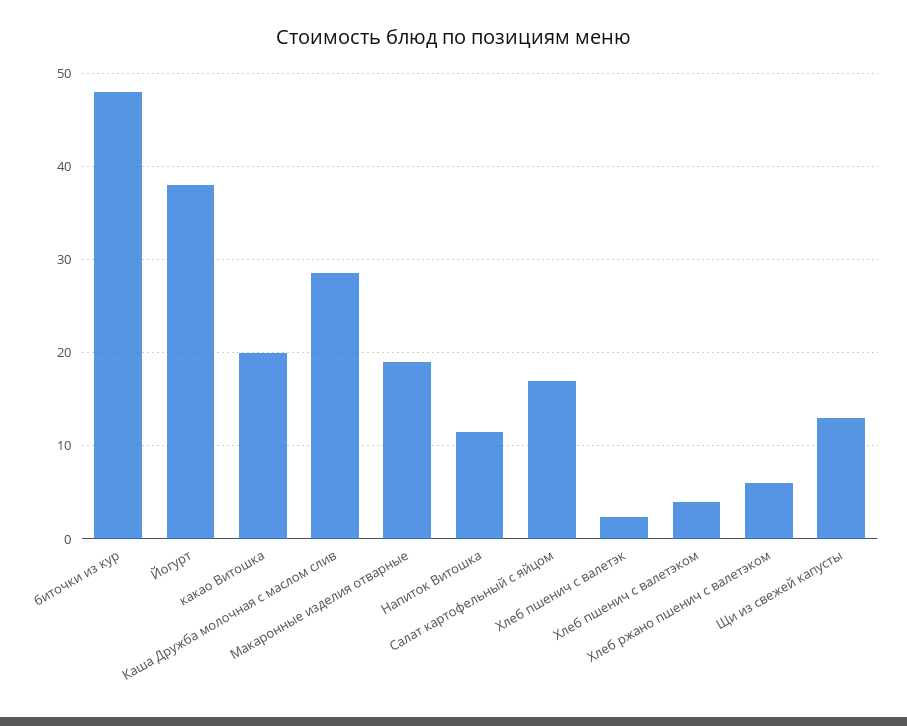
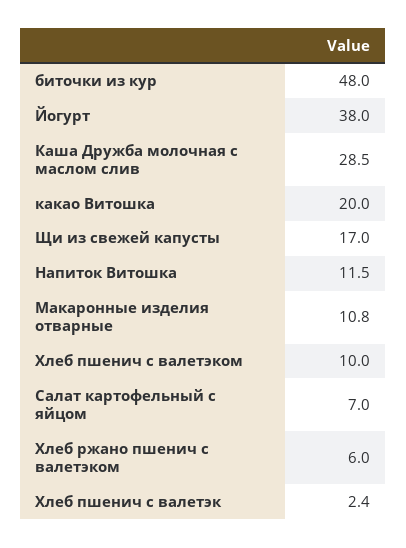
  {
    "биточки из кур": 48,
    "Йогурт": 38,
    "какао Витошка": 20,
    "Каша Дружба молочная с маслом слив": 28.5,
-   "Макаронные изделия отварные": 19,
+   "Макаронные изделия отварные": 10.8,
    "Напиток Витошка": 11.5,
-   "Салат картофельный с яйцом": 17,
+   "Салат картофельный с яйцом": 7,
    "Хлеб пшенич с валетэк": 2.4,
-   "Хлеб пшенич с валетэком": 4,
+   "Хлеб пшенич с валетэком": 10,
    "Хлеб ржано пшенич с валетэком": 6,
-   "Щи из свежей капусты": 13
+   "Щи из свежей капусты": 17
  }

